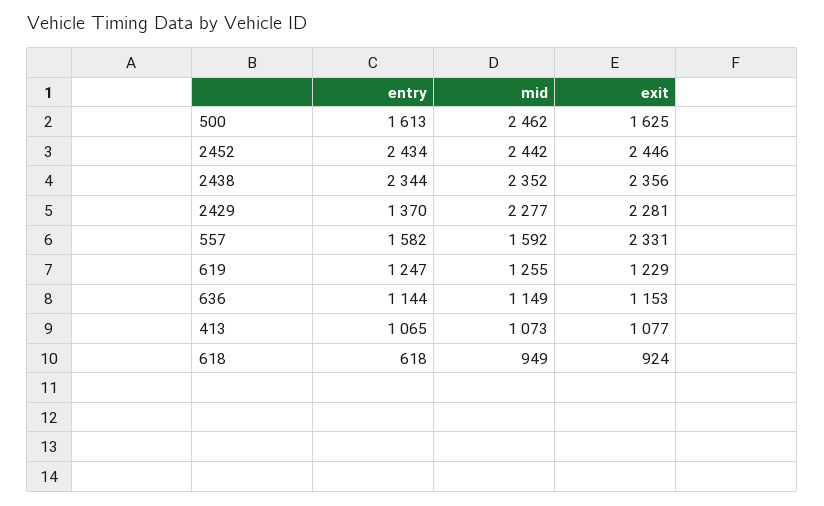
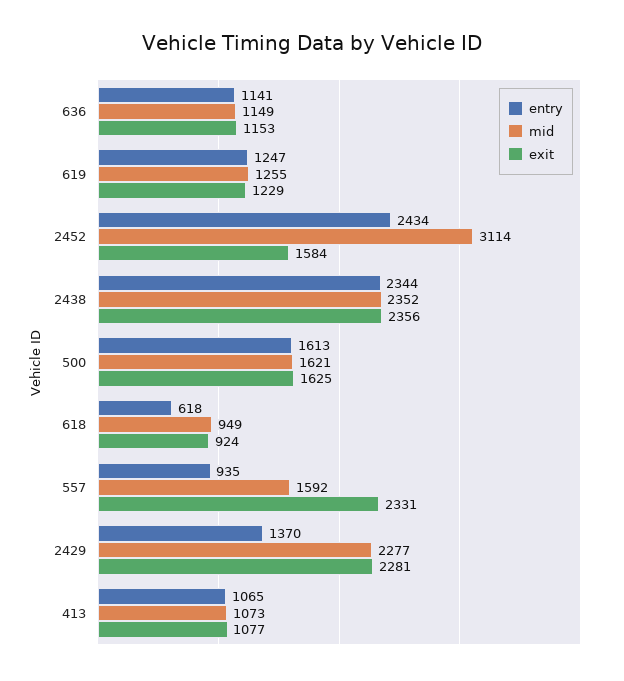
  {
    "entry": {
      "500": 1613,
      "2452": 2434,
      "2438": 2344,
      "2429": 1370,
-     "557": 1582,
+     "557": 935,
      "619": 1247,
-     "636": 1144,
+     "636": 1141,
      "413": 1065,
      "618": 618
    },
    "mid": {
-     "500": 2462,
+     "500": 1621,
-     "2452": 2442,
+     "2452": 3114,
      "2438": 2352,
      "2429": 2277,
      "557": 1592,
      "619": 1255,
      "636": 1149,
      "413": 1073,
      "618": 949
    },
    "exit": {
      "500": 1625,
-     "2452": 2446,
+     "2452": 1584,
      "2438": 2356,
      "2429": 2281,
      "557": 2331,
      "619": 1229,
      "636": 1153,
      "413": 1077,
      "618": 924
    }
  }

